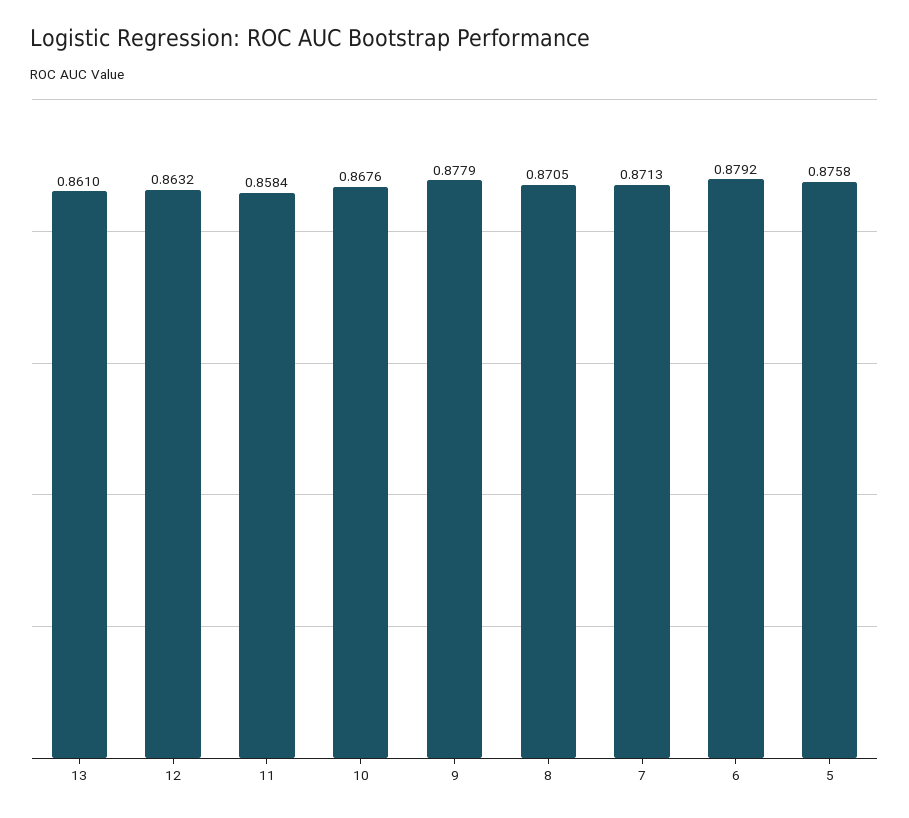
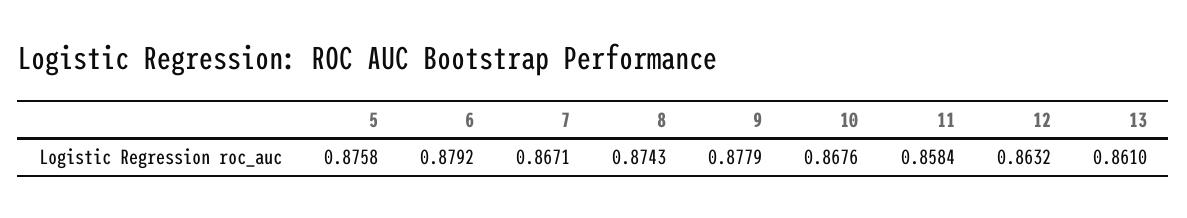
  {
    "13": 0.861,
    "12": 0.8632,
    "11": 0.8584,
    "10": 0.8676,
    "9": 0.8779,
-   "8": 0.8705,
+   "8": 0.8743,
-   "7": 0.8713,
+   "7": 0.8671,
    "6": 0.8792,
    "5": 0.8758
  }

